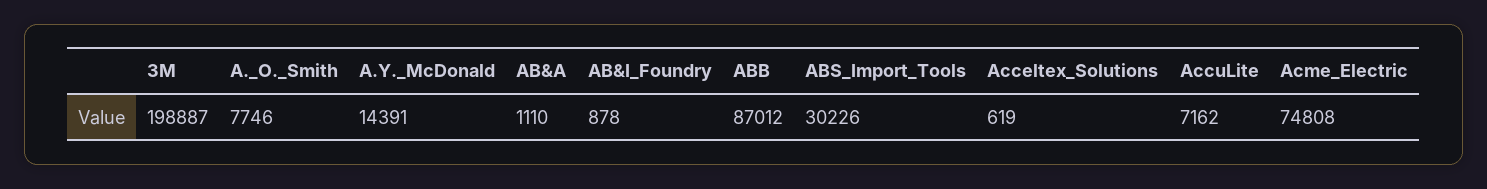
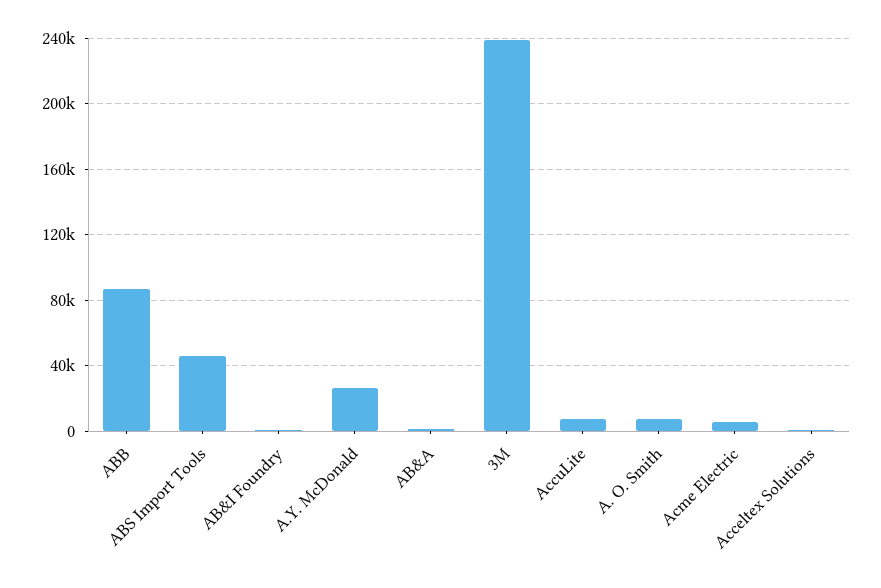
  {
-   "3M": 198887,
+   "3M": 240000,
    "A._O._Smith": 7746,
-   "A.Y._McDonald": 14391,
+   "A.Y._McDonald": 25000,
    "AB&A": 1110,
    "AB&I_Foundry": 878,
    "ABB": 87012,
-   "ABS_Import_Tools": 30226,
+   "ABS_Import_Tools": 45000,
    "Acceltex_Solutions": 619,
    "AccuLite": 7162,
-   "Acme_Electric": 74808
+   "Acme_Electric": 5000
  }

